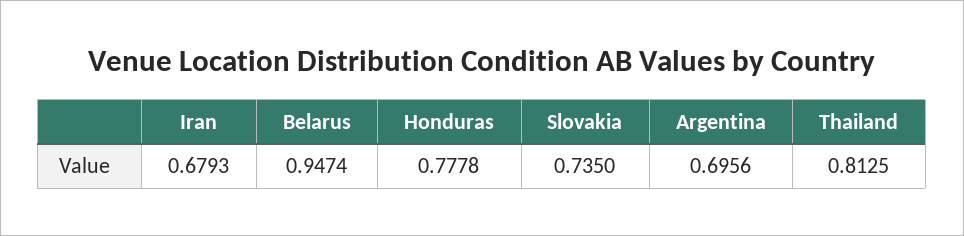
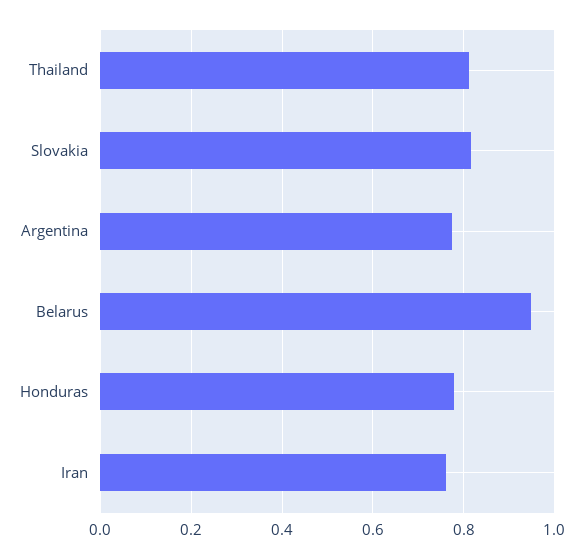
  {
-   "Iran": 0.6793,
+   "Iran": 0.76,
    "Belarus": 0.9474,
    "Honduras": 0.7778,
-   "Slovakia": 0.735,
+   "Slovakia": 0.82,
-   "Argentina": 0.6956,
+   "Argentina": 0.78,
    "Thailand": 0.8125
  }

